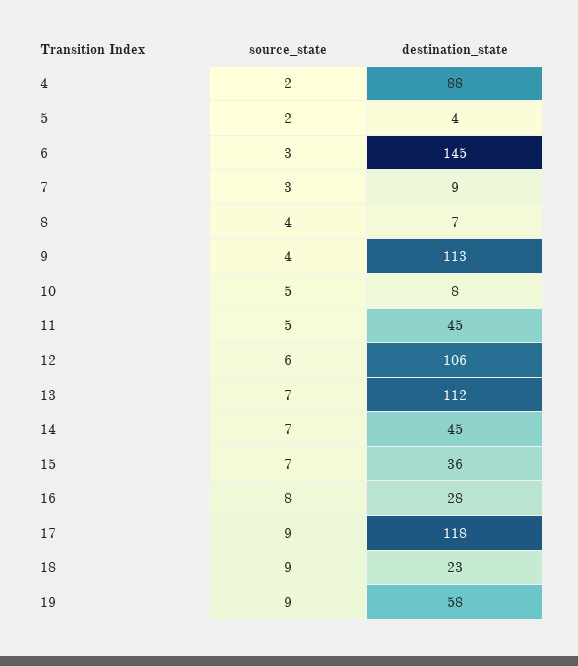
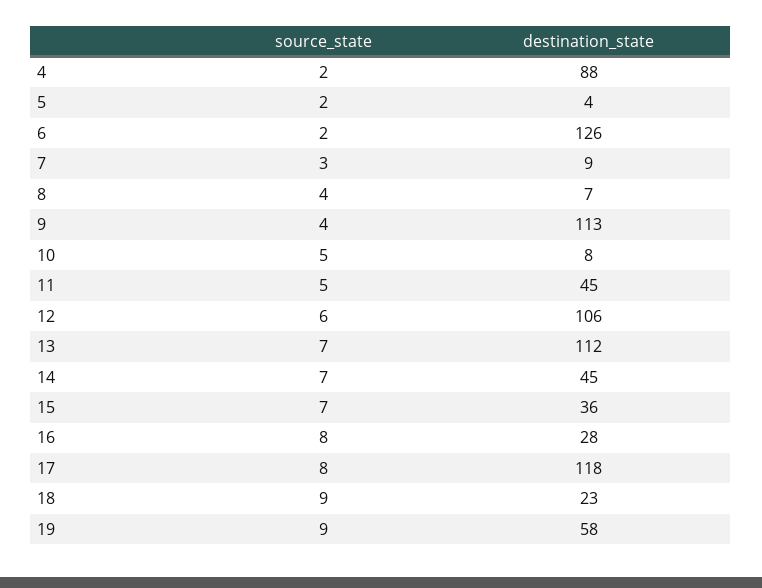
  {
    "source_state": {
      "4": 2,
      "5": 2,
-     "6": 3,
+     "6": 2,
      "7": 3,
      "8": 4,
      "9": 4,
      "10": 5,
      "11": 5,
      "12": 6,
      "13": 7,
      "14": 7,
      "15": 7,
      "16": 8,
-     "17": 9,
+     "17": 8,
      "18": 9,
      "19": 9
    },
    "destination_state": {
      "4": 88,
      "5": 4,
-     "6": 145,
+     "6": 126,
      "7": 9,
      "8": 7,
      "9": 113,
      "10": 8,
      "11": 45,
      "12": 106,
      "13": 112,
      "14": 45,
      "15": 36,
      "16": 28,
      "17": 118,
      "18": 23,
      "19": 58
    }
  }

